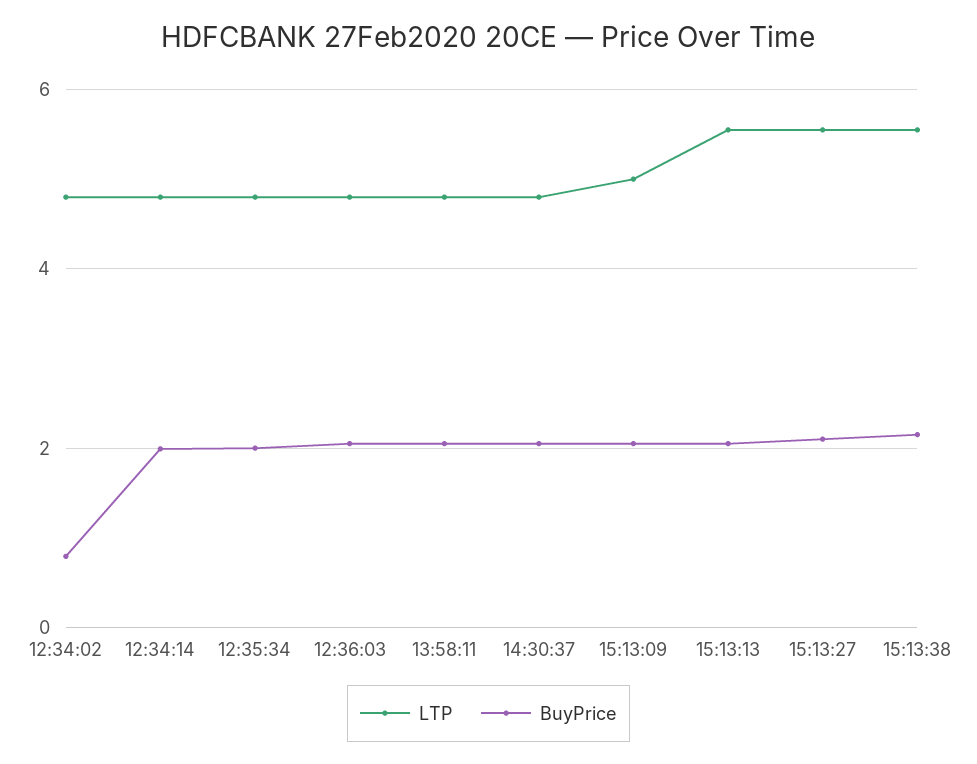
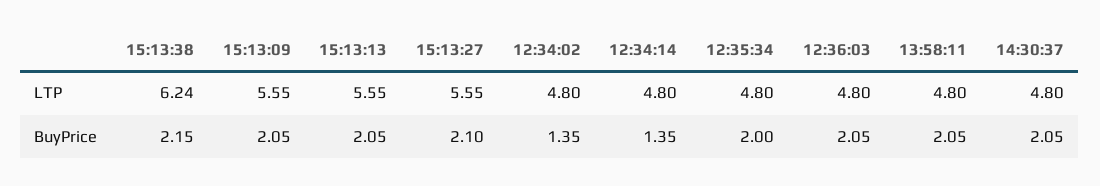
  {
    "LTP": {
      "12:34:02": 4.8,
      "12:34:14": 4.8,
      "12:35:34": 4.8,
      "12:36:03": 4.8,
      "13:58:11": 4.8,
      "14:30:37": 4.8,
-     "15:13:09": 5,
+     "15:13:09": 5.55,
      "15:13:13": 5.55,
      "15:13:27": 5.55,
-     "15:13:38": 5.6
+     "15:13:38": 6.24
    },
    "BuyPrice": {
-     "12:34:02": 0.8,
+     "12:34:02": 1.35,
-     "12:34:14": 2,
+     "12:34:14": 1.35,
      "12:35:34": 2,
      "12:36:03": 2.05,
      "13:58:11": 2.05,
      "14:30:37": 2.05,
      "15:13:09": 2.05,
      "15:13:13": 2.05,
      "15:13:27": 2.1,
      "15:13:38": 2.15
    }
  }

